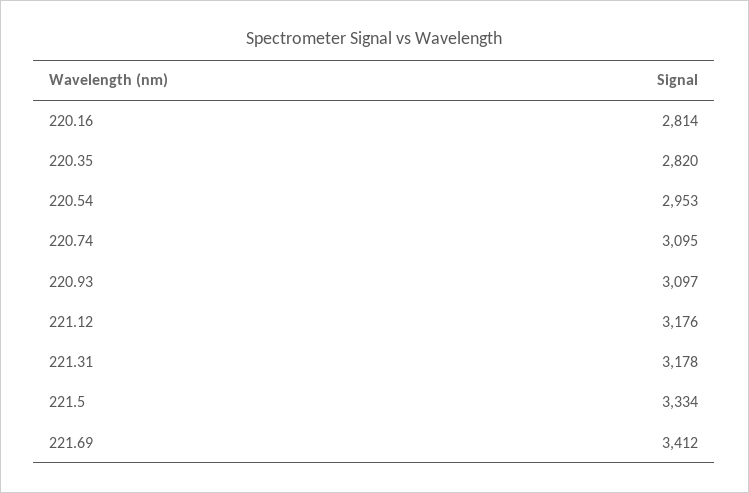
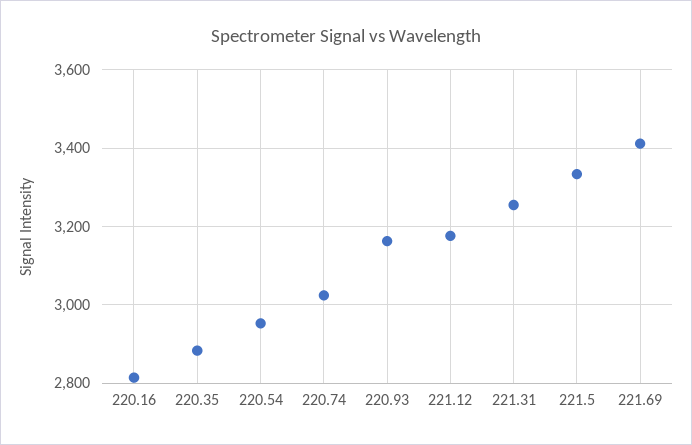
  {
    "220.16": 2814,
-   "220.35": 2820,
+   "220.35": 2880,
    "220.54": 2953,
-   "220.74": 3095,
+   "220.74": 3020,
-   "220.93": 3097,
+   "220.93": 3160,
    "221.12": 3176,
-   "221.31": 3178,
+   "221.31": 3260,
    "221.5": 3334,
    "221.69": 3412
  }

